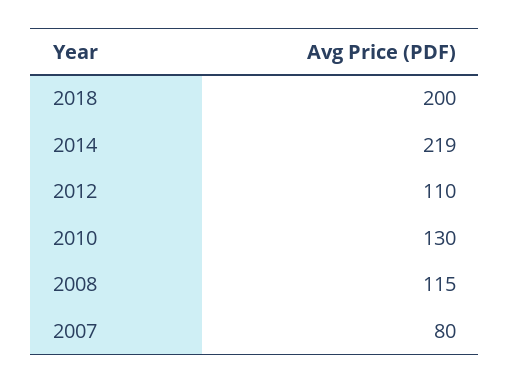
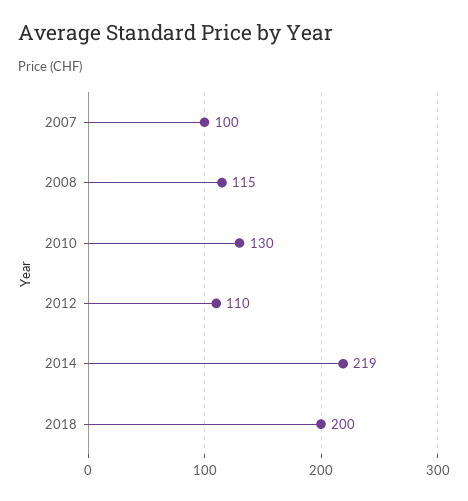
  {
    "2018": 200,
    "2014": 219,
    "2012": 110,
    "2010": 130,
    "2008": 115,
-   "2007": 80
+   "2007": 100
  }

